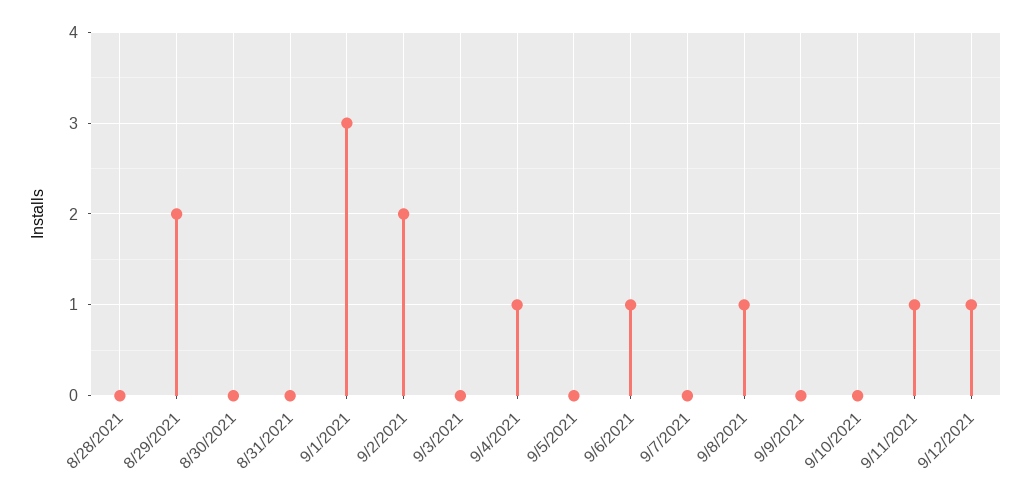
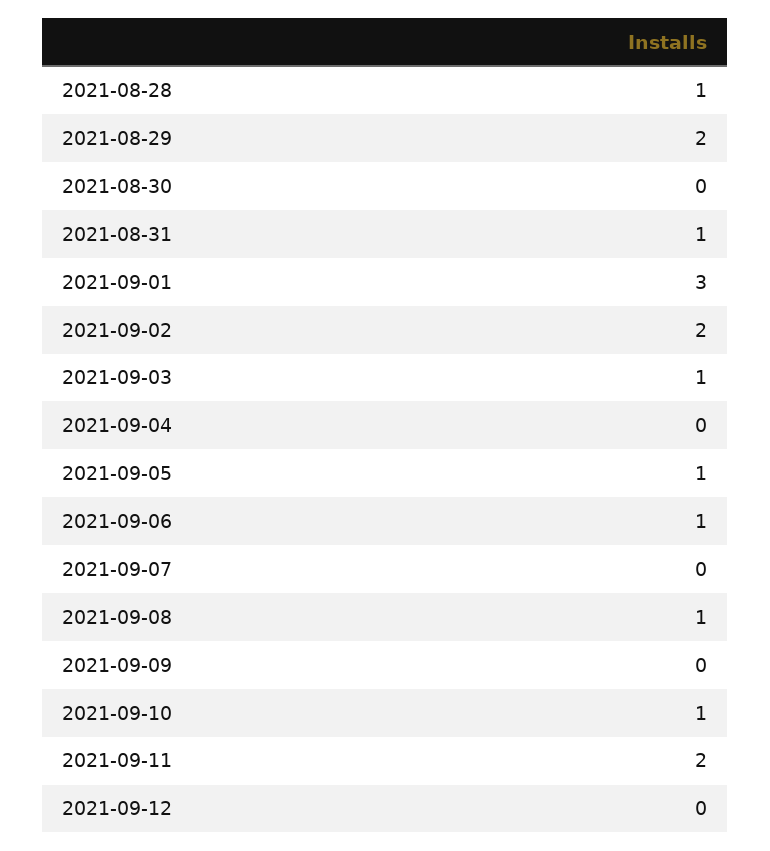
  {
-   "8/28/2021": 0,
+   "8/28/2021": 1,
    "8/29/2021": 2,
    "8/30/2021": 0,
-   "8/31/2021": 0,
+   "8/31/2021": 1,
    "9/1/2021": 3,
    "9/2/2021": 2,
-   "9/3/2021": 0,
+   "9/3/2021": 1,
-   "9/4/2021": 1,
+   "9/4/2021": 0,
-   "9/5/2021": 0,
+   "9/5/2021": 1,
    "9/6/2021": 1,
    "9/7/2021": 0,
    "9/8/2021": 1,
    "9/9/2021": 0,
-   "9/10/2021": 0,
+   "9/10/2021": 1,
-   "9/11/2021": 1,
+   "9/11/2021": 2,
-   "9/12/2021": 1
+   "9/12/2021": 0
  }

